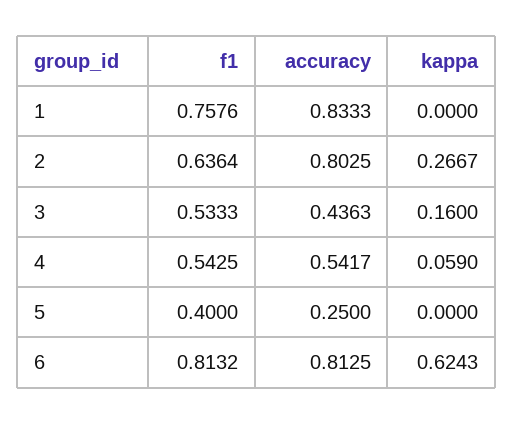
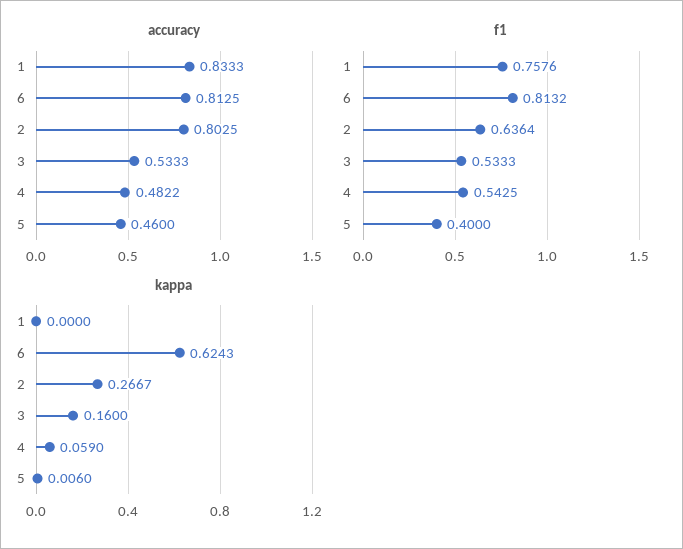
  {
    "f1": {
      "1": 0.7576,
      "2": 0.6364,
      "3": 0.5333,
      "4": 0.5425,
      "5": 0.4,
      "6": 0.8132
    },
    "accuracy": {
      "1": 0.8333,
      "2": 0.8025,
-     "3": 0.4363,
+     "3": 0.5333,
-     "4": 0.5417,
+     "4": 0.4822,
-     "5": 0.25,
+     "5": 0.46,
      "6": 0.8125
    },
    "kappa": {
      "1": 0,
      "2": 0.2667,
      "3": 0.16,
      "4": 0.059,
-     "5": 0,
+     "5": 0.006,
      "6": 0.6243
    }
  }

